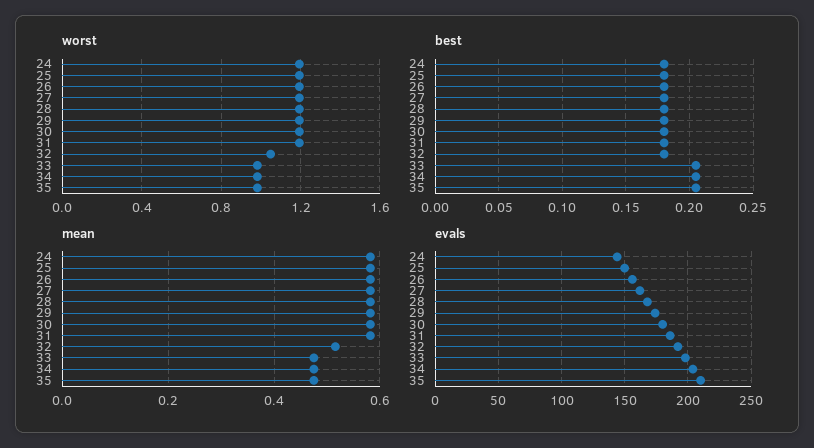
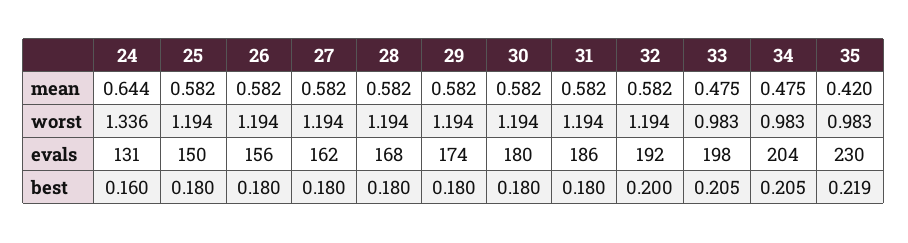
  {
    "worst": {
-     "24": 1.2,
+     "24": 1.336,
      "25": 1.194,
      "26": 1.194,
      "27": 1.194,
      "28": 1.194,
      "29": 1.194,
      "30": 1.194,
      "31": 1.194,
-     "32": 1.05,
+     "32": 1.194,
      "33": 0.983,
      "34": 0.983,
      "35": 0.983
    },
    "best": {
-     "24": 0.18,
+     "24": 0.16,
      "25": 0.18,
      "26": 0.18,
      "27": 0.18,
      "28": 0.18,
      "29": 0.18,
      "30": 0.18,
      "31": 0.18,
-     "32": 0.18,
+     "32": 0.2,
      "33": 0.205,
      "34": 0.205,
-     "35": 0.205
+     "35": 0.219
    },
    "mean": {
-     "24": 0.58,
+     "24": 0.644,
      "25": 0.582,
      "26": 0.582,
      "27": 0.582,
      "28": 0.582,
      "29": 0.582,
      "30": 0.582,
      "31": 0.582,
-     "32": 0.52,
+     "32": 0.582,
      "33": 0.475,
      "34": 0.475,
-     "35": 0.48
+     "35": 0.42
    },
    "evals": {
-     "24": 145,
+     "24": 131,
      "25": 150,
      "26": 156,
      "27": 162,
      "28": 168,
      "29": 174,
      "30": 180,
      "31": 186,
      "32": 192,
      "33": 198,
      "34": 204,
-     "35": 210
+     "35": 230
    }
  }

